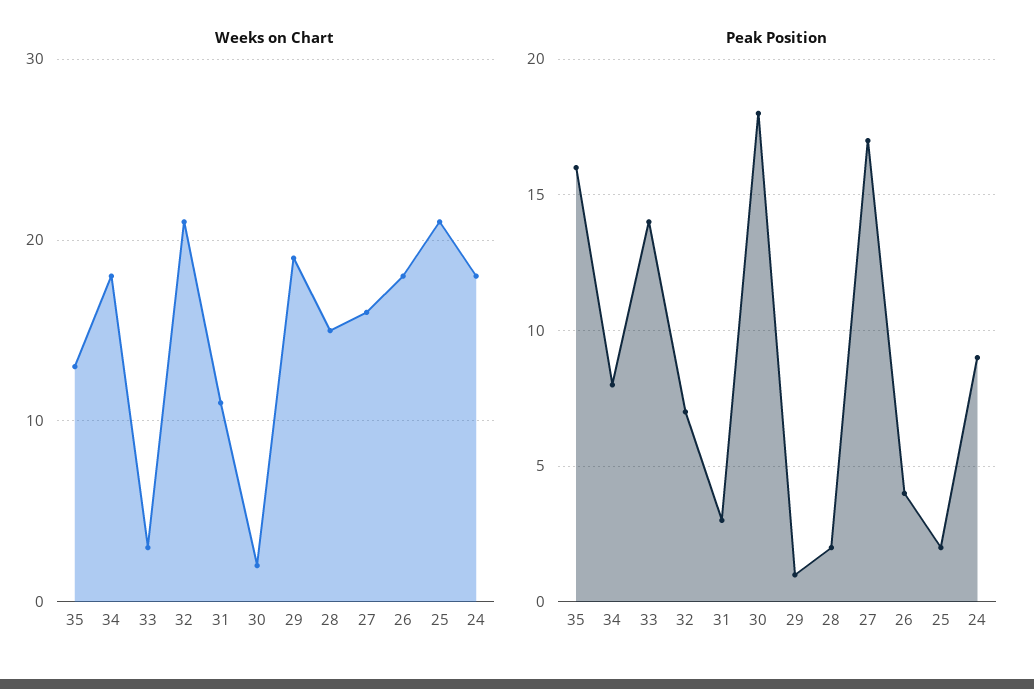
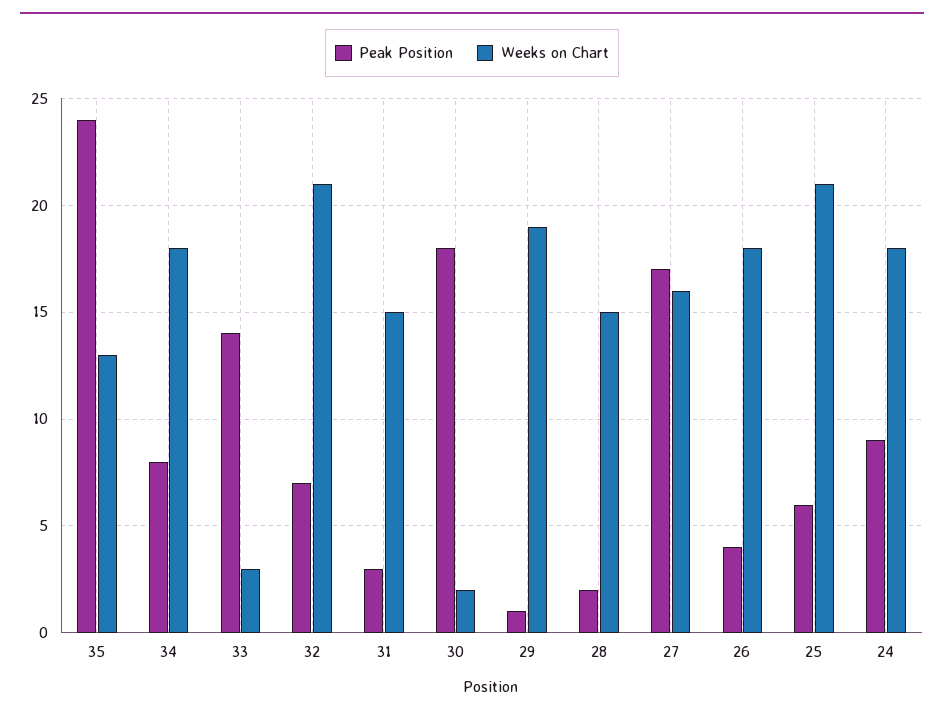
  {
    "Weeks on Chart": {
      "35": 13,
      "34": 18,
      "33": 3,
      "32": 21,
-     "31": 11,
+     "31": 15,
      "30": 2,
      "29": 19,
      "28": 15,
      "27": 16,
      "26": 18,
      "25": 21,
      "24": 18
    },
    "Peak Position": {
-     "35": 16,
+     "35": 24,
      "34": 8,
      "33": 14,
      "32": 7,
      "31": 3,
      "30": 18,
      "29": 1,
      "28": 2,
      "27": 17,
      "26": 4,
-     "25": 2,
+     "25": 6,
      "24": 9
    }
  }

